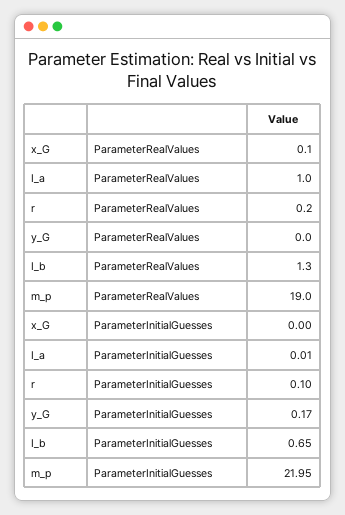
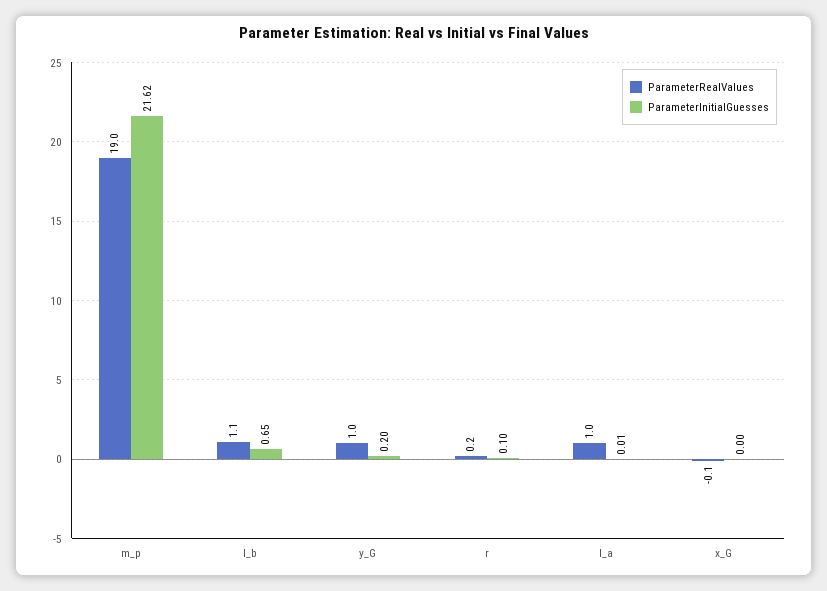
  {
    "ParameterRealValues": {
-     "x_G": 0.1,
+     "x_G": -0.1,
      "I_a": 1,
      "r": 0.2,
-     "y_G": 0,
+     "y_G": 1,
-     "I_b": 1.3,
+     "I_b": 1.1,
      "m_p": 19
    },
    "ParameterInitialGuesses": {
      "x_G": 0,
      "I_a": 0.01,
      "r": 0.1,
-     "y_G": 0.17,
+     "y_G": 0.2,
      "I_b": 0.65,
-     "m_p": 21.95
+     "m_p": 21.62
    }
  }

